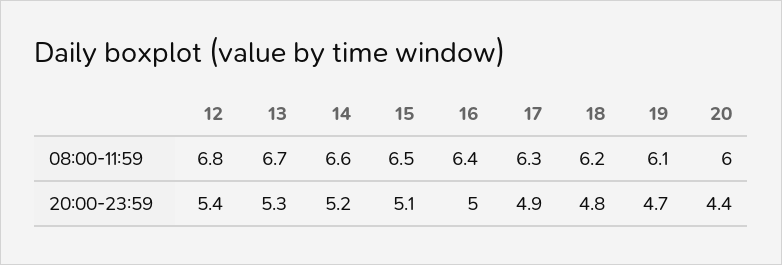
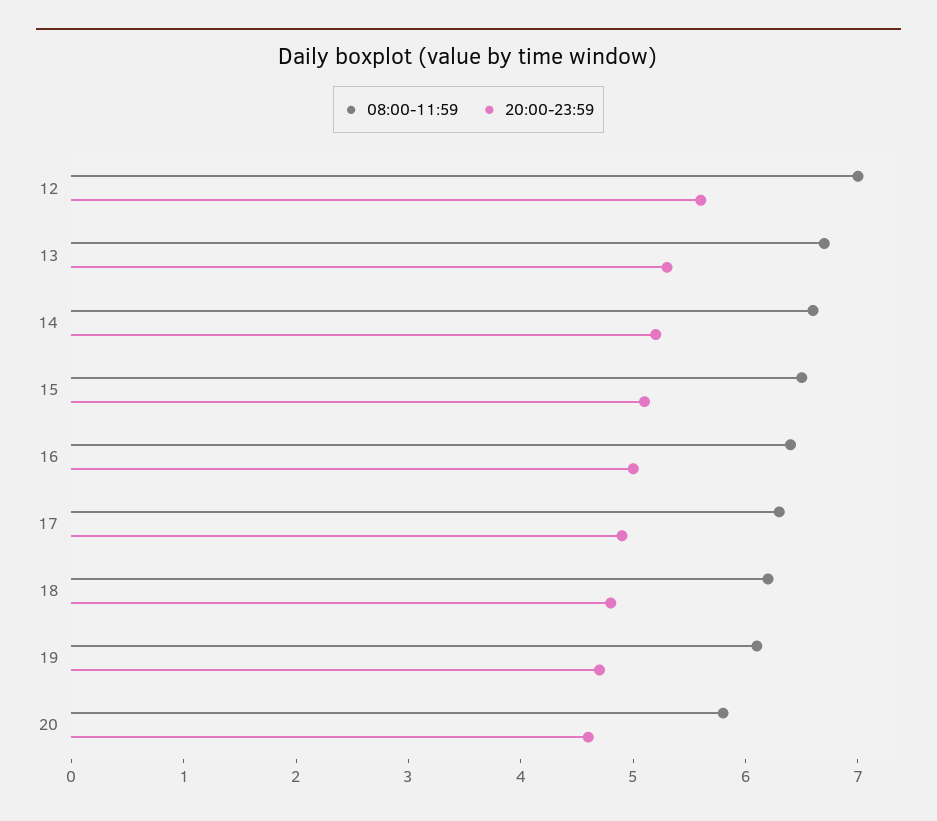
  {
    "08:00-11:59": {
-     "12": 6.8,
+     "12": 7,
      "13": 6.7,
      "14": 6.6,
      "15": 6.5,
      "16": 6.4,
      "17": 6.3,
      "18": 6.2,
      "19": 6.1,
-     "20": 6
+     "20": 5.8
    },
    "20:00-23:59": {
-     "12": 5.4,
+     "12": 5.6,
      "13": 5.3,
      "14": 5.2,
      "15": 5.1,
      "16": 5,
      "17": 4.9,
      "18": 4.8,
      "19": 4.7,
-     "20": 4.4
+     "20": 4.6
    }
  }

